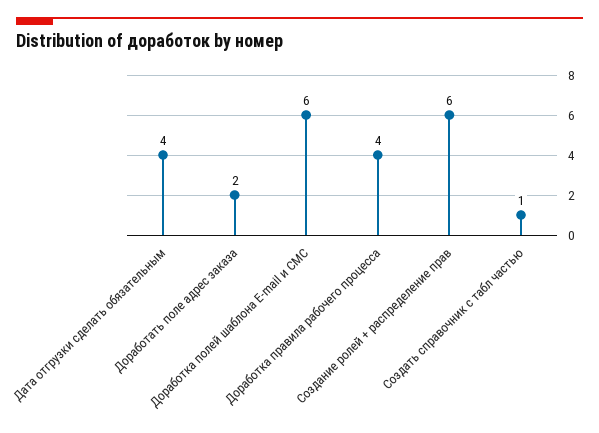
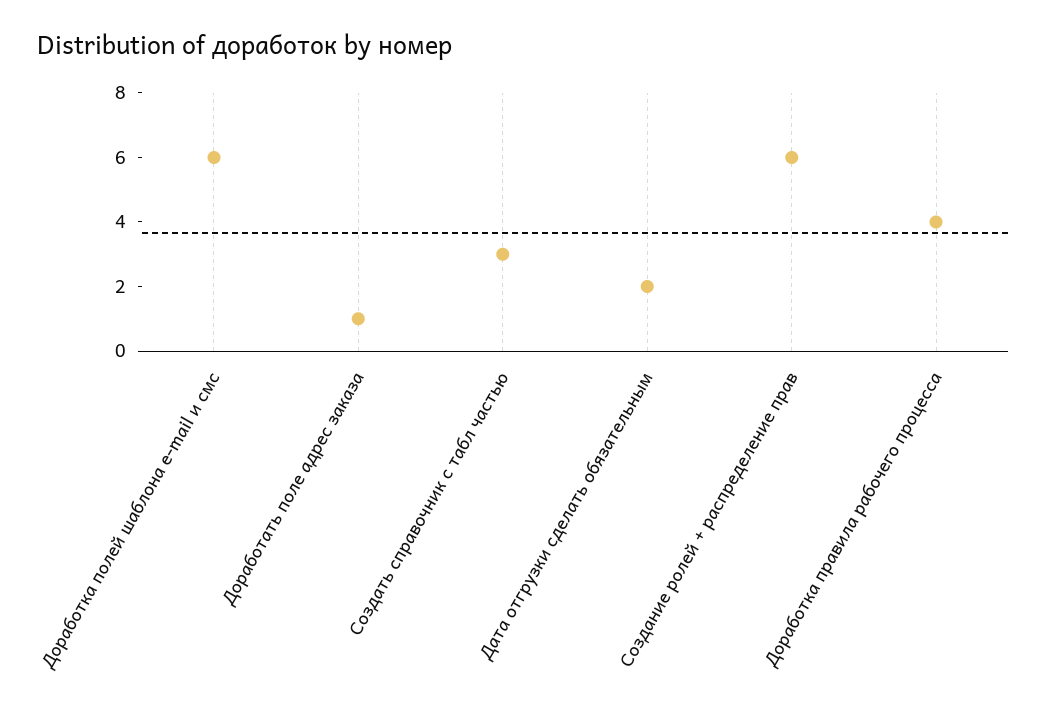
  {
-   "Дата отгрузки сделать обязательным": 4,
+   "Дата отгрузки сделать обязательным": 2,
-   "Доработать поле адрес заказа": 2,
+   "Доработать поле адрес заказа": 1,
    "Доработка полей шаблона E-mail и СМС": 6,
    "Доработка правила рабочего процесса": 4,
    "Создание ролей + распределение прав": 6,
-   "Создать справочник с табл частью": 1
+   "Создать справочник с табл частью": 3
  }

